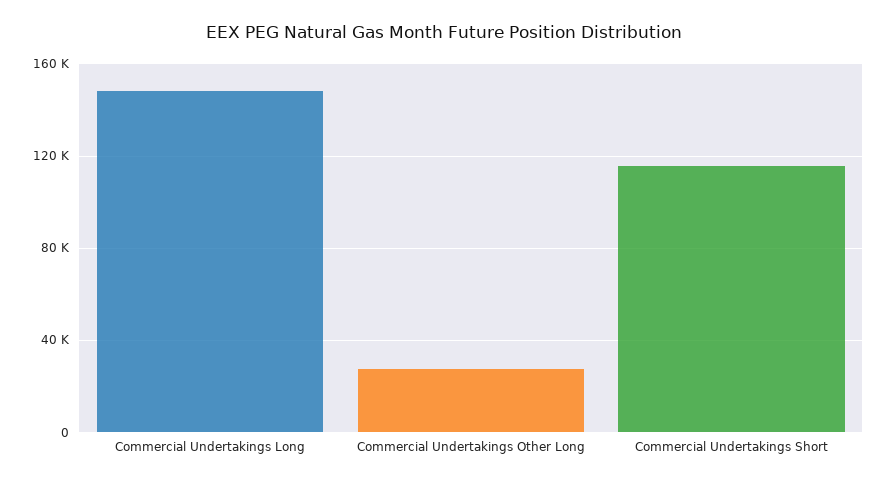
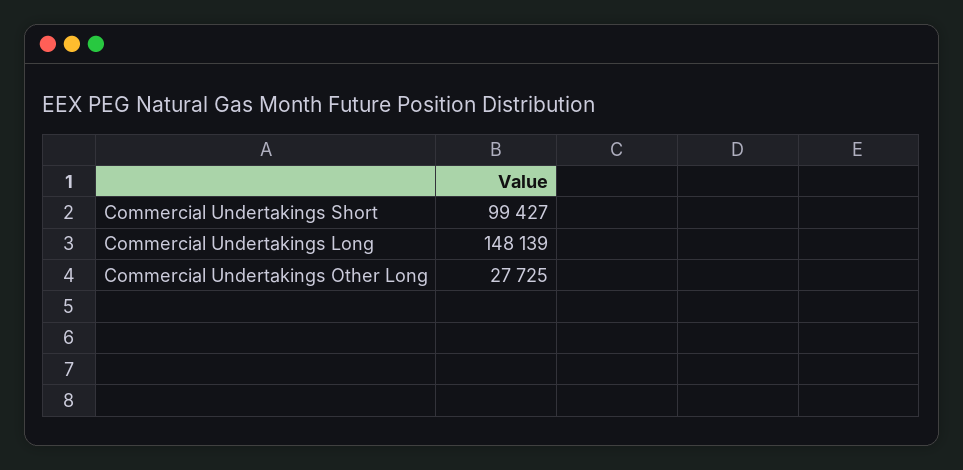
  {
    "Commercial Undertakings Long": 148139,
    "Commercial Undertakings Other Long": 27725,
-   "Commercial Undertakings Short": 115000
+   "Commercial Undertakings Short": 99427
  }

